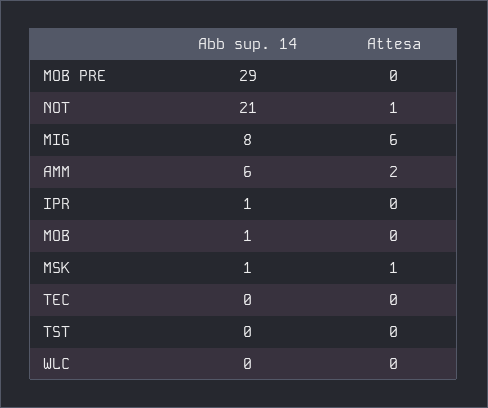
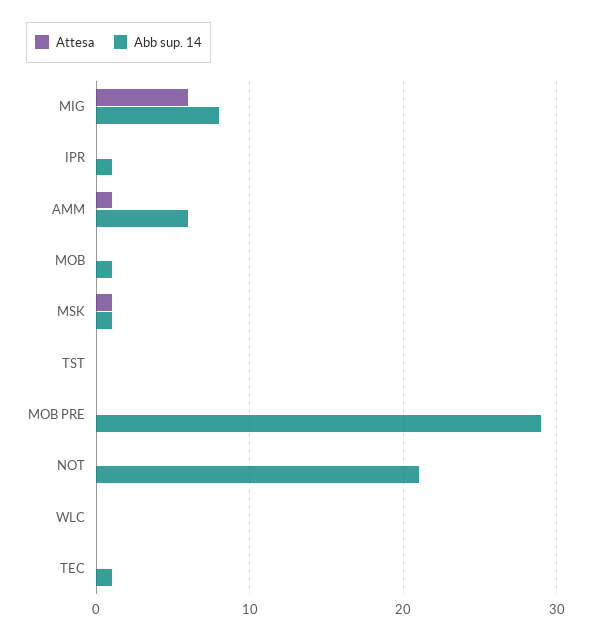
  {
    "Abb sup. 14": {
      "MOB PRE": 29,
      "NOT": 21,
      "MIG": 8,
      "AMM": 6,
      "IPR": 1,
      "MOB": 1,
      "MSK": 1,
-     "TEC": 0,
+     "TEC": 1,
      "TST": 0,
      "WLC": 0
    },
    "Attesa": {
      "MOB PRE": 0,
-     "NOT": 1,
+     "NOT": 0,
      "MIG": 6,
-     "AMM": 2,
+     "AMM": 1,
      "IPR": 0,
      "MOB": 0,
      "MSK": 1,
      "TEC": 0,
      "TST": 0,
      "WLC": 0
    }
  }

